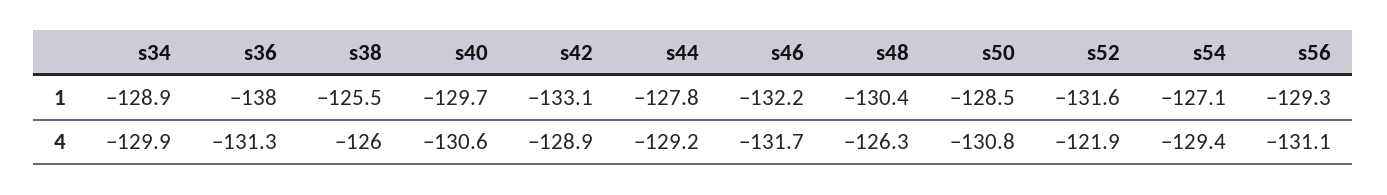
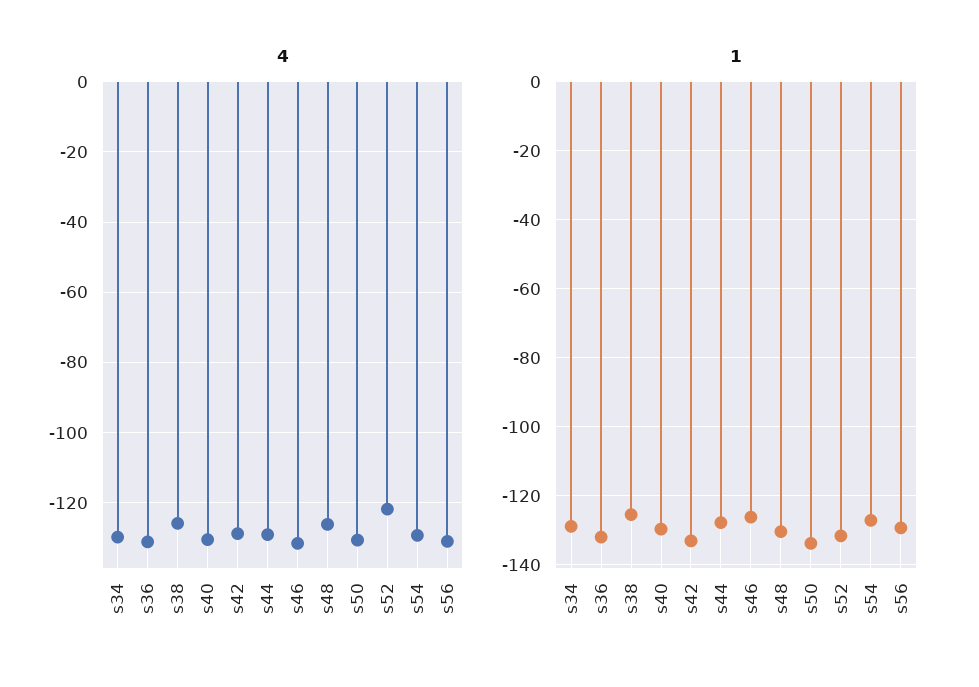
  {
    "1": {
      "s34": -128.9,
-     "s36": -138,
+     "s36": -132,
      "s38": -125.5,
      "s40": -129.7,
      "s42": -133.1,
      "s44": -127.8,
-     "s46": -132.2,
+     "s46": -126,
      "s48": -130.4,
-     "s50": -128.5,
+     "s50": -134,
      "s52": -131.6,
      "s54": -127.1,
      "s56": -129.3
    },
    "4": {
      "s34": -129.9,
      "s36": -131.3,
      "s38": -126,
      "s40": -130.6,
      "s42": -128.9,
      "s44": -129.2,
      "s46": -131.7,
      "s48": -126.3,
      "s50": -130.8,
      "s52": -121.9,
      "s54": -129.4,
      "s56": -131.1
    }
  }

